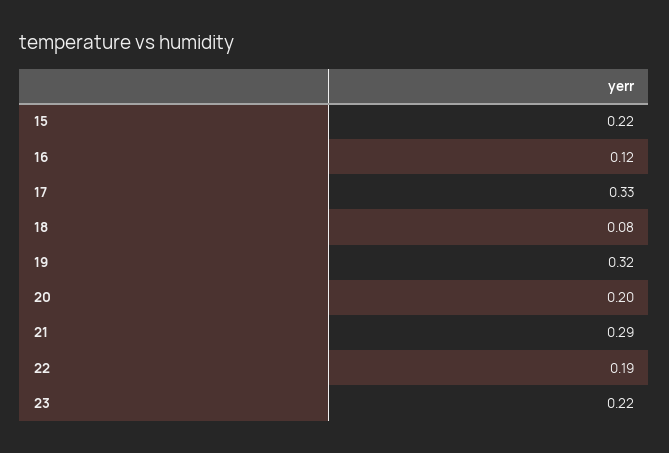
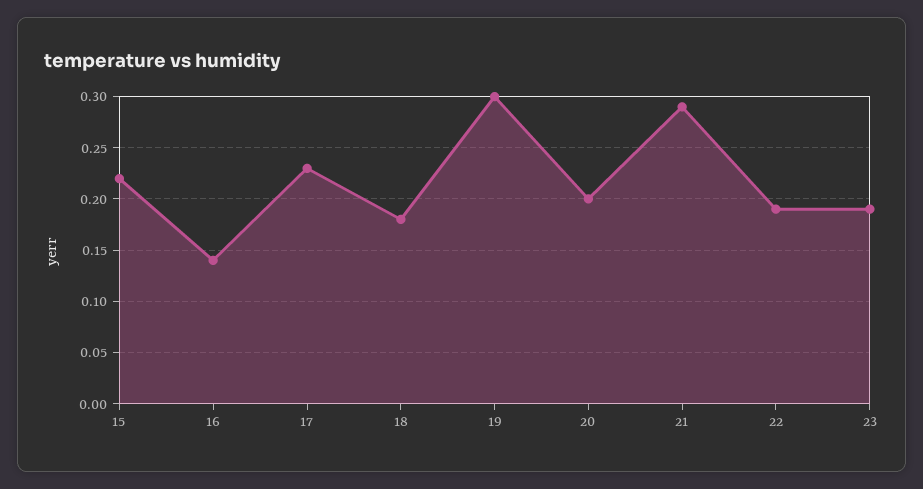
  {
    "15": 0.22,
-   "16": 0.12,
+   "16": 0.14,
-   "17": 0.33,
+   "17": 0.23,
-   "18": 0.08,
+   "18": 0.18,
-   "19": 0.32,
+   "19": 0.3,
    "20": 0.2,
    "21": 0.29,
    "22": 0.19,
-   "23": 0.22
+   "23": 0.19
  }

